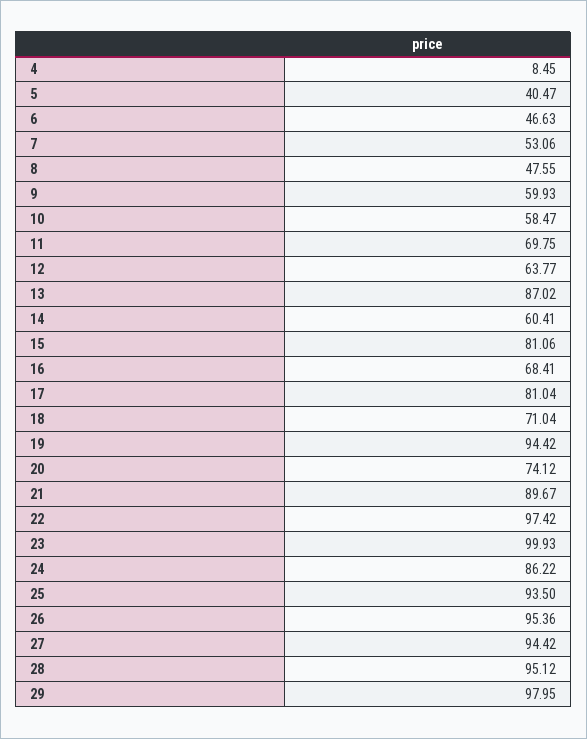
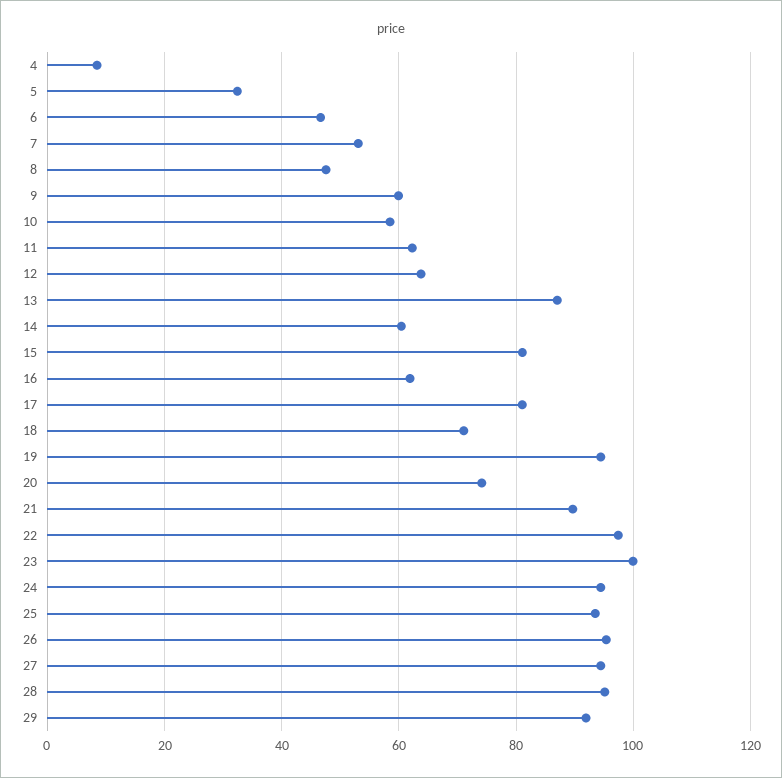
  {
    "4": 8.45,
-   "5": 40.47,
+   "5": 32,
    "6": 46.63,
    "7": 53.06,
    "8": 47.55,
    "9": 59.93,
    "10": 58.47,
-   "11": 69.75,
+   "11": 62,
    "12": 63.77,
    "13": 87.02,
    "14": 60.41,
    "15": 81.06,
-   "16": 68.41,
+   "16": 62,
    "17": 81.04,
    "18": 71.04,
    "19": 94.42,
    "20": 74.12,
    "21": 89.67,
    "22": 97.42,
    "23": 99.93,
-   "24": 86.22,
+   "24": 94,
    "25": 93.5,
    "26": 95.36,
    "27": 94.42,
    "28": 95.12,
-   "29": 97.95
+   "29": 92
  }

